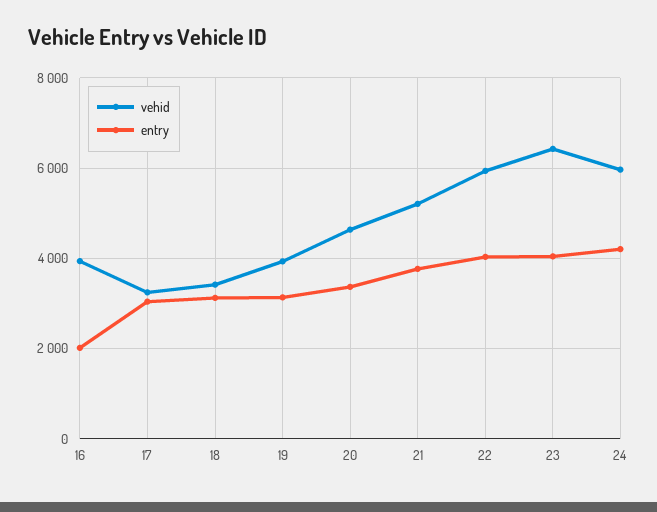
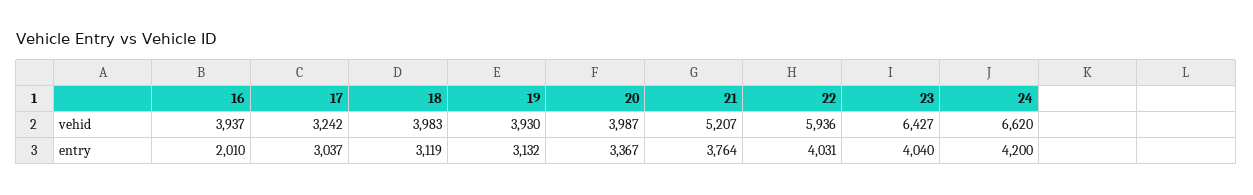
  {
    "vehid": {
      "16": 3937,
      "17": 3242,
-     "18": 3400,
+     "18": 3983,
      "19": 3930,
-     "20": 4600,
+     "20": 3987,
      "21": 5207,
      "22": 5936,
      "23": 6427,
-     "24": 6000
+     "24": 6620
    },
    "entry": {
      "16": 2010,
      "17": 3037,
      "18": 3119,
      "19": 3132,
      "20": 3367,
      "21": 3764,
      "22": 4031,
      "23": 4040,
      "24": 4200
    }
  }

